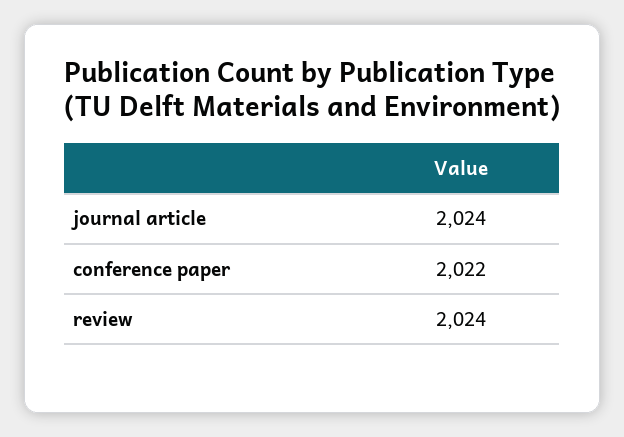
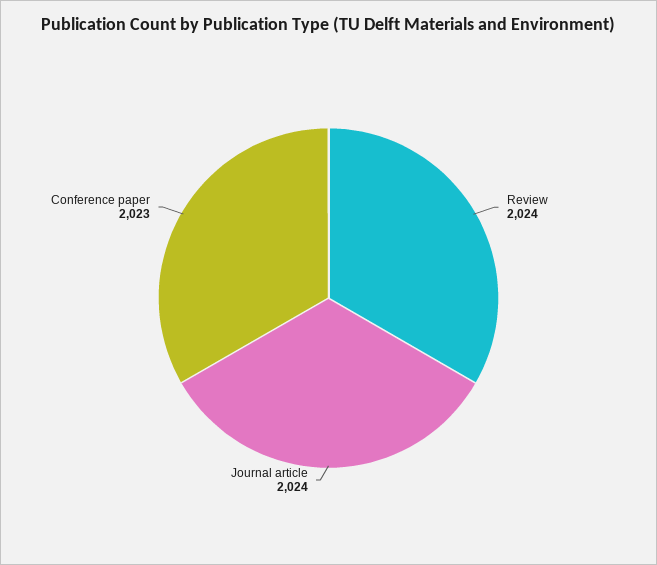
  {
    "journal article": 2024,
-   "conference paper": 2022,
+   "conference paper": 2023,
    "review": 2024
  }

